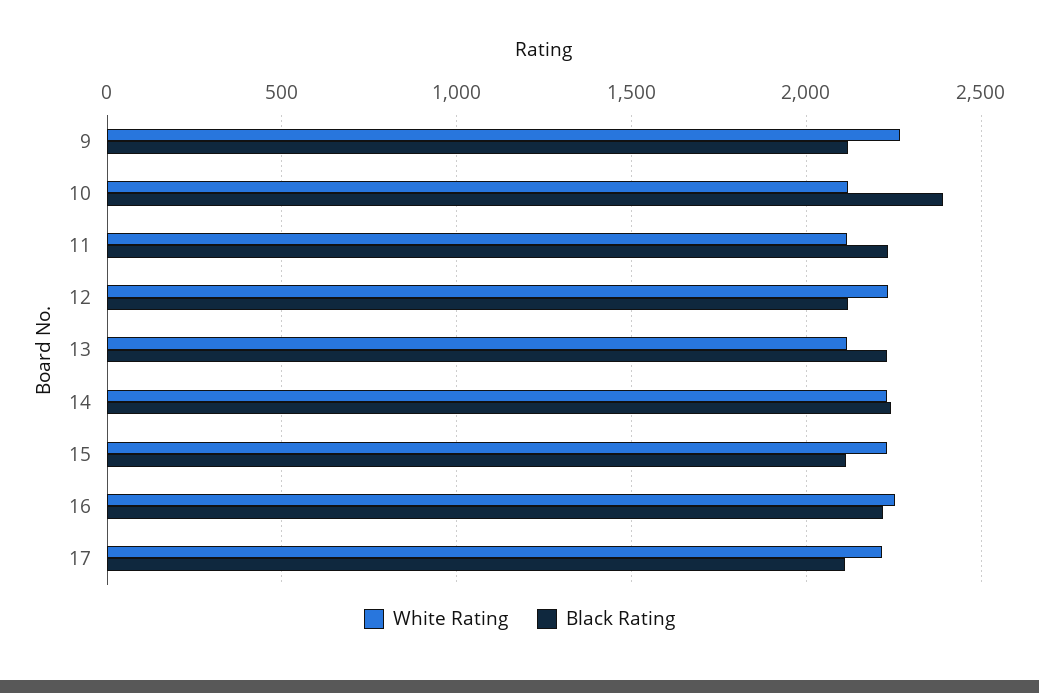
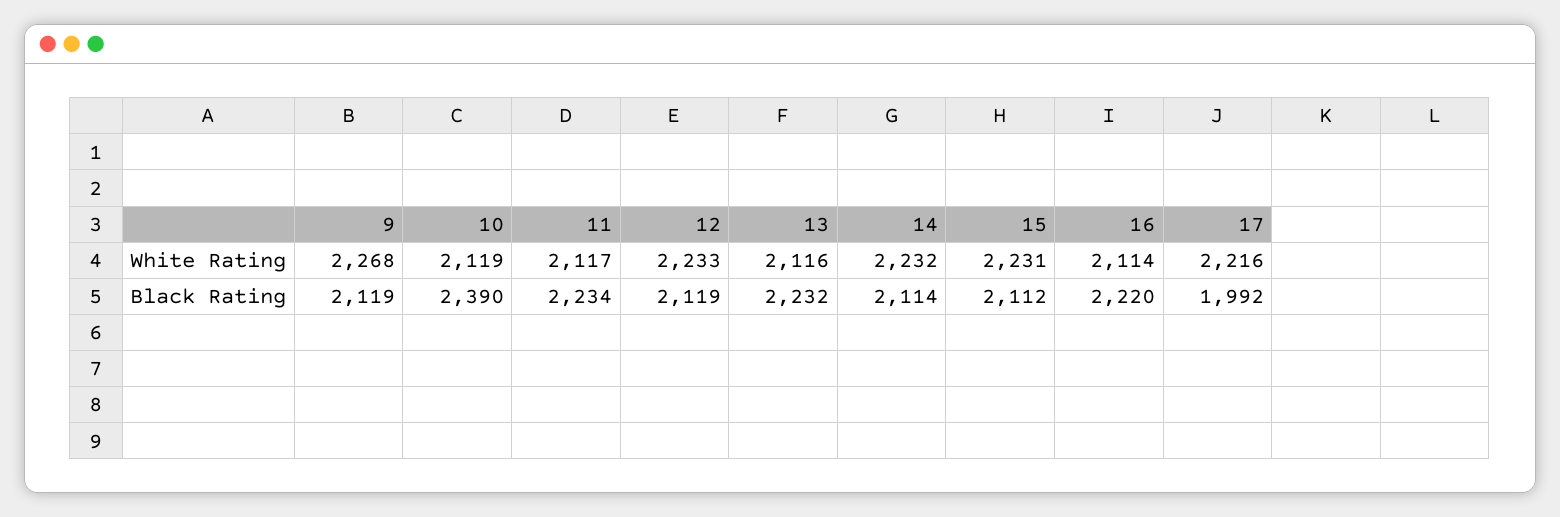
  {
    "White Rating": {
      "9": 2268,
      "10": 2119,
      "11": 2117,
      "12": 2233,
      "13": 2116,
      "14": 2232,
      "15": 2231,
-     "16": 2250,
+     "16": 2114,
      "17": 2216
    },
    "Black Rating": {
      "9": 2119,
      "10": 2390,
      "11": 2234,
      "12": 2119,
      "13": 2232,
-     "14": 2250,
+     "14": 2114,
      "15": 2112,
      "16": 2220,
-     "17": 2100
+     "17": 1992
    }
  }

